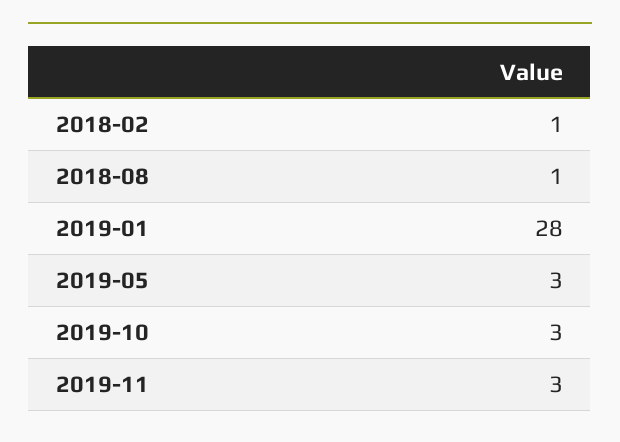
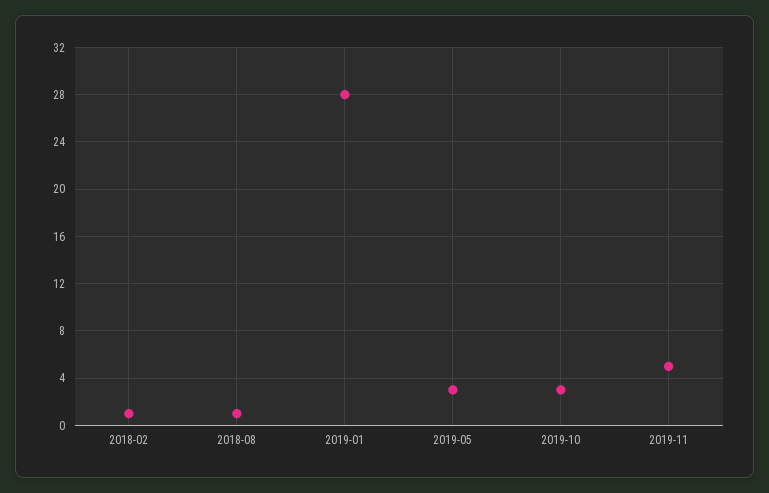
  {
    "2018-02": 1,
    "2018-08": 1,
    "2019-01": 28,
    "2019-05": 3,
    "2019-10": 3,
-   "2019-11": 3
+   "2019-11": 5
  }

